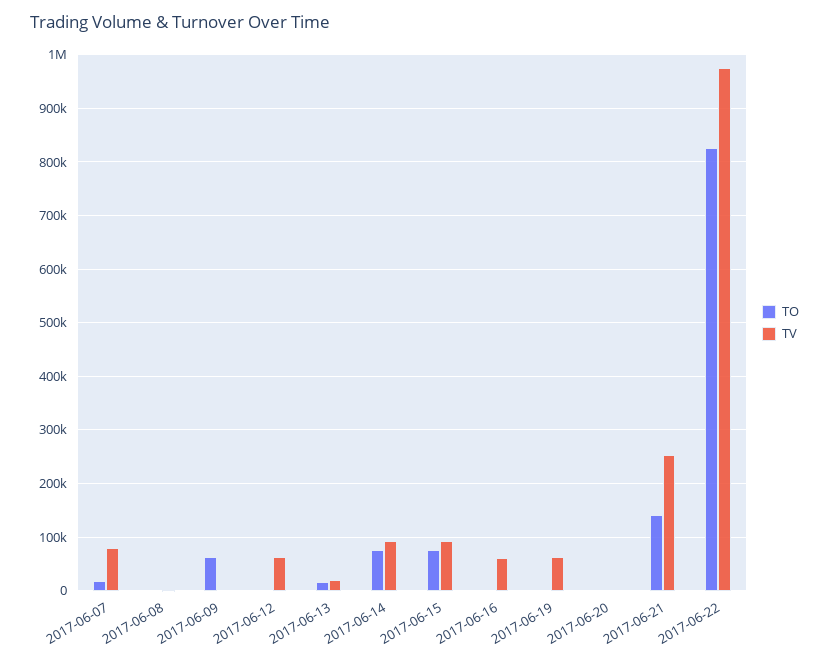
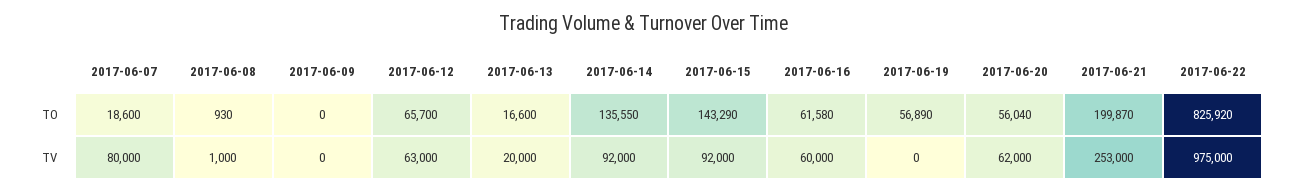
  {
    "TO": {
      "2017-06-07": 18600,
      "2017-06-08": 930,
-     "2017-06-09": 60000,
+     "2017-06-09": 0,
-     "2017-06-12": 0,
+     "2017-06-12": 65700,
      "2017-06-13": 16600,
-     "2017-06-14": 80000,
+     "2017-06-14": 135550,
-     "2017-06-15": 80000,
+     "2017-06-15": 143290,
-     "2017-06-16": 0,
+     "2017-06-16": 61580,
-     "2017-06-19": 0,
+     "2017-06-19": 56890,
-     "2017-06-20": 0,
+     "2017-06-20": 56040,
-     "2017-06-21": 140000,
+     "2017-06-21": 199870,
      "2017-06-22": 825920
    },
    "TV": {
      "2017-06-07": 80000,
      "2017-06-08": 1000,
      "2017-06-09": 0,
      "2017-06-12": 63000,
      "2017-06-13": 20000,
      "2017-06-14": 92000,
      "2017-06-15": 92000,
      "2017-06-16": 60000,
-     "2017-06-19": 60000,
+     "2017-06-19": 0,
-     "2017-06-20": 0,
+     "2017-06-20": 62000,
      "2017-06-21": 253000,
      "2017-06-22": 975000
    }
  }

